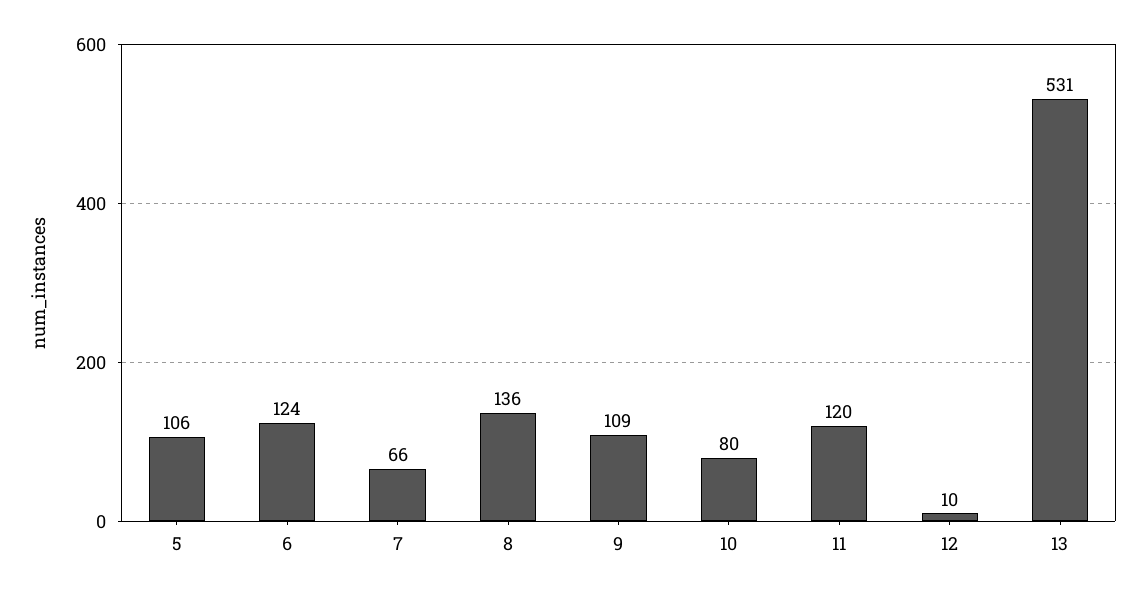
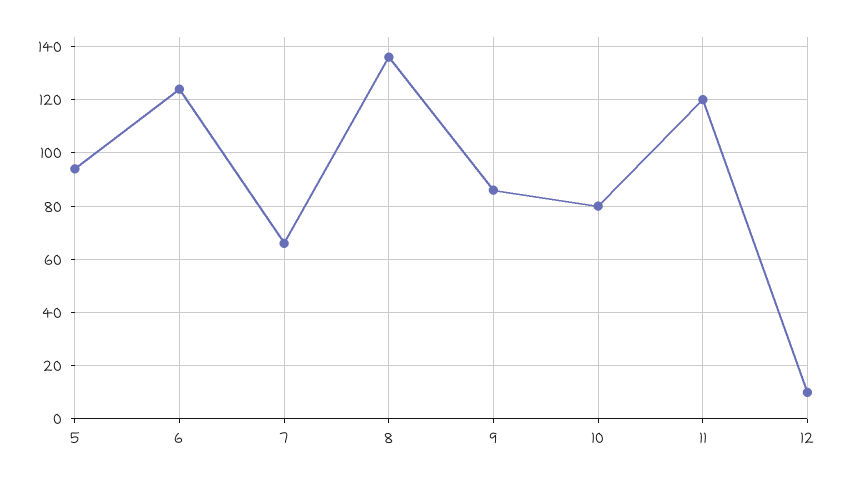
  {
-   "5": 106,
+   "5": 95,
    "6": 124,
    "7": 66,
    "8": 136,
-   "9": 109,
+   "9": 85,
    "10": 80,
    "11": 120,
-   "12": 10,
+   "12": 10
-   "13": 531
  }

